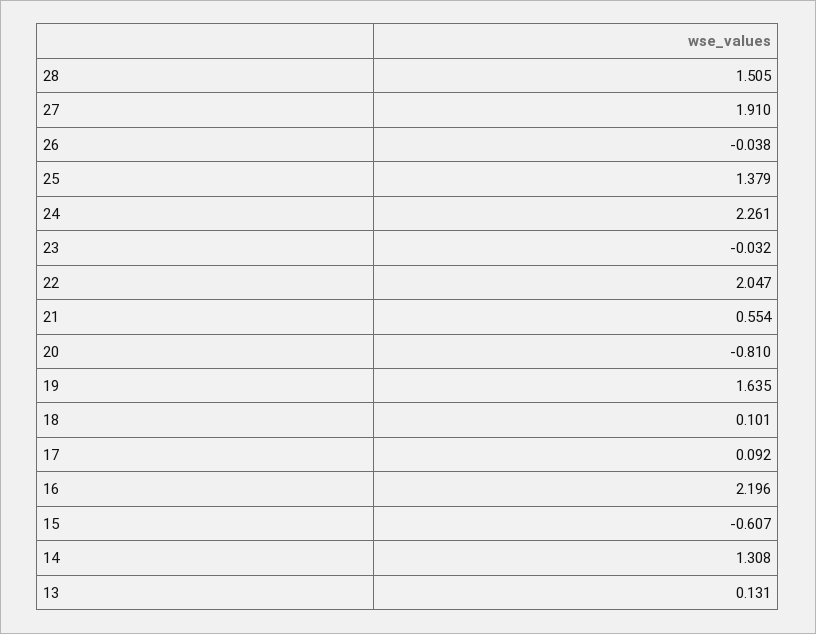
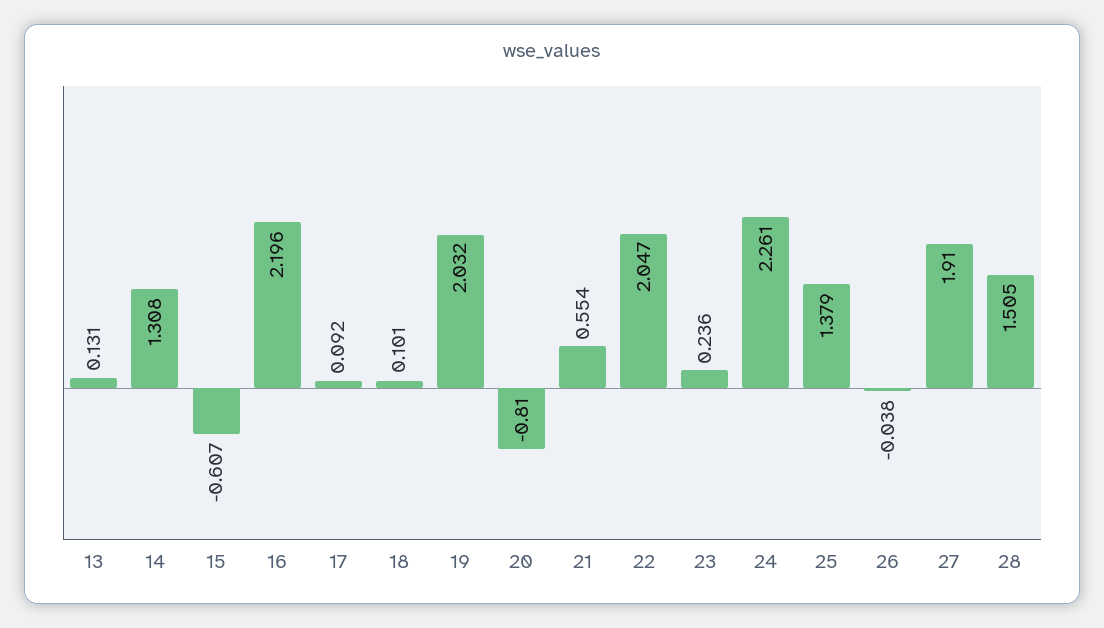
  {
    "28": 1.505,
    "27": 1.91,
    "26": -0.038,
    "25": 1.379,
    "24": 2.261,
-   "23": -0.032,
+   "23": 0.236,
    "22": 2.047,
    "21": 0.554,
    "20": -0.81,
-   "19": 1.635,
+   "19": 2.032,
    "18": 0.101,
    "17": 0.092,
    "16": 2.196,
    "15": -0.607,
    "14": 1.308,
    "13": 0.131
  }

